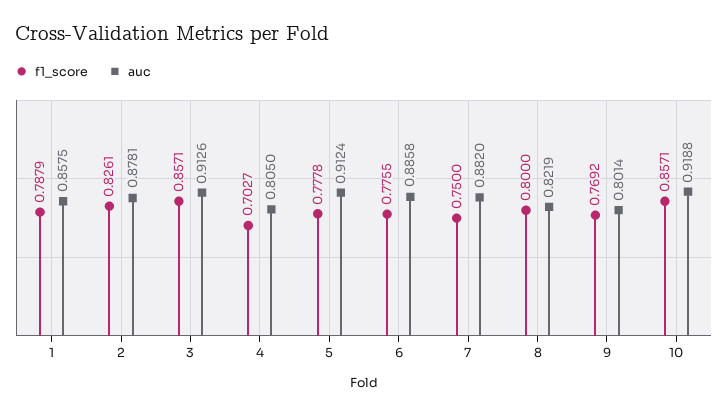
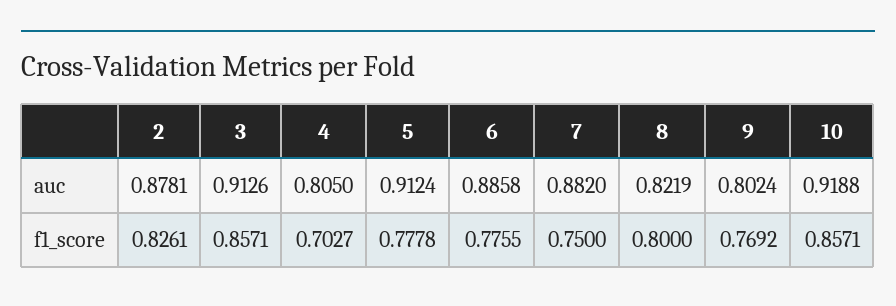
  {
    "f1_score": {
-     "1": 0.7879,
      "2": 0.8261,
      "3": 0.8571,
      "4": 0.7027,
      "5": 0.7778,
      "6": 0.7755,
      "7": 0.75,
      "8": 0.8,
      "9": 0.7692,
      "10": 0.8571
    },
    "auc": {
-     "1": 0.8575,
      "2": 0.8781,
      "3": 0.9126,
      "4": 0.805,
      "5": 0.9124,
      "6": 0.8858,
      "7": 0.882,
      "8": 0.8219,
-     "9": 0.8014,
+     "9": 0.8024,
      "10": 0.9188
    }
  }

